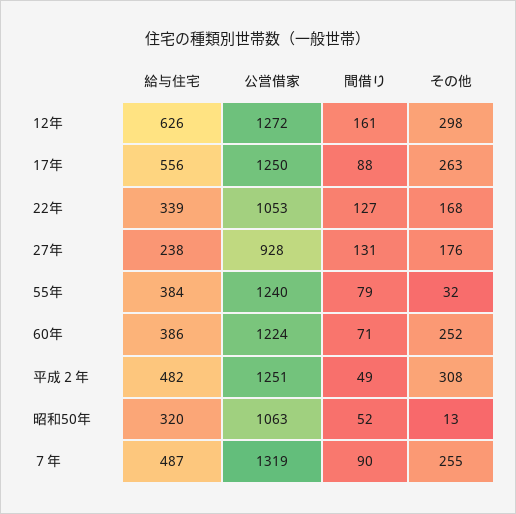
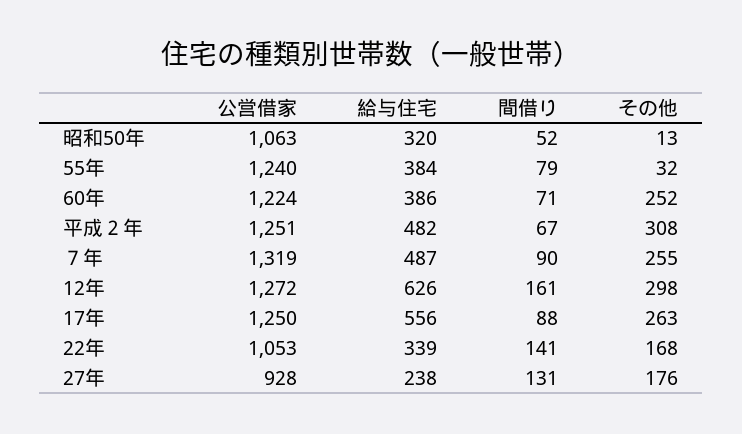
  {
    "給与住宅": {
      "12年": 626,
      "17年": 556,
      "22年": 339,
      "27年": 238,
      "55年": 384,
      "60年": 386,
      "平成２年": 482,
      "昭和50年": 320,
      "７年": 487
    },
    "公営借家": {
      "12年": 1272,
      "17年": 1250,
      "22年": 1053,
      "27年": 928,
      "55年": 1240,
      "60年": 1224,
      "平成２年": 1251,
      "昭和50年": 1063,
      "７年": 1319
    },
    "間借り": {
      "12年": 161,
      "17年": 88,
-     "22年": 127,
+     "22年": 141,
      "27年": 131,
      "55年": 79,
      "60年": 71,
-     "平成２年": 49,
+     "平成２年": 67,
      "昭和50年": 52,
      "７年": 90
    },
    "その他": {
      "12年": 298,
      "17年": 263,
      "22年": 168,
      "27年": 176,
      "55年": 32,
      "60年": 252,
      "平成２年": 308,
      "昭和50年": 13,
      "７年": 255
    }
  }

